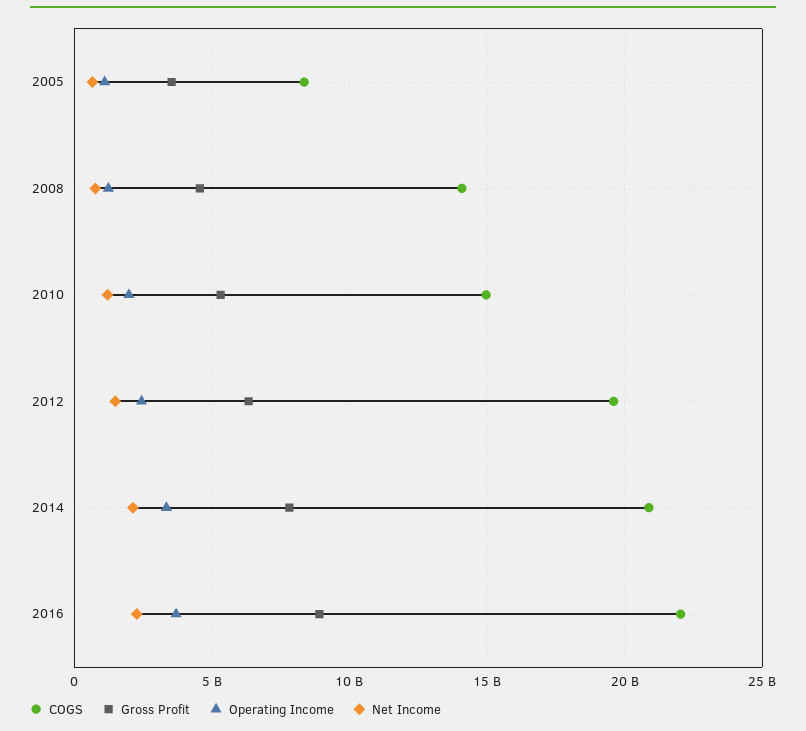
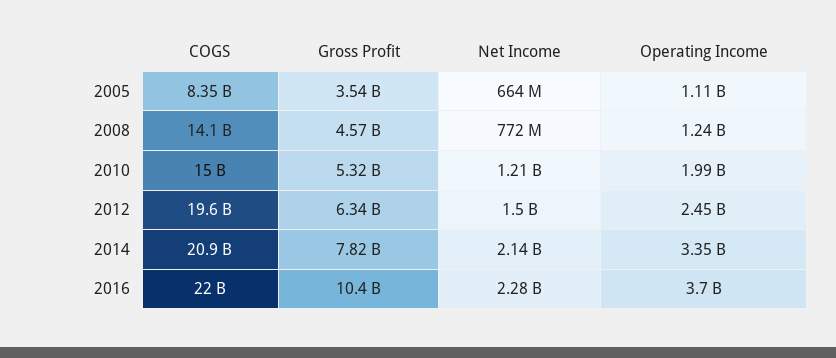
  {
    "COGS": {
      "2005": 8350000000,
      "2008": 14100000000,
      "2010": 15000000000,
      "2012": 19600000000,
      "2014": 20900000000,
      "2016": 22000000000
    },
    "Gross Profit": {
      "2005": 3540000000,
      "2008": 4570000000,
      "2010": 5320000000,
      "2012": 6340000000,
      "2014": 7820000000,
-     "2016": 9000000000
+     "2016": 10400000000
    },
    "Operating Income": {
      "2005": 1110000000,
      "2008": 1240000000,
      "2010": 1990000000,
      "2012": 2450000000,
      "2014": 3350000000,
      "2016": 3700000000
    },
    "Net Income": {
      "2005": 664000000,
      "2008": 772000000,
      "2010": 1210000000,
      "2012": 1500000000,
      "2014": 2140000000,
      "2016": 2280000000
    }
  }

